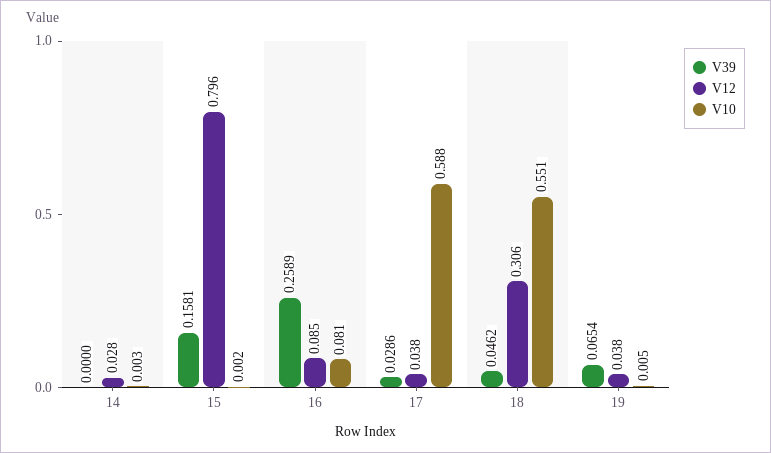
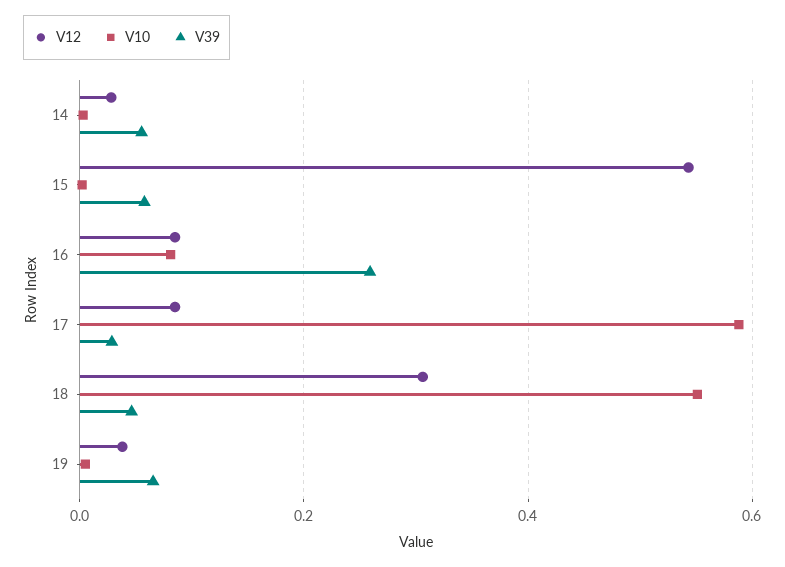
  {
    "V39": {
-     "14": 0,
+     "14": 0.06,
-     "15": 0.1581,
+     "15": 0.06,
      "16": 0.2589,
      "17": 0.0286,
      "18": 0.0462,
      "19": 0.0654
    },
    "V12": {
      "14": 0.028,
-     "15": 0.796,
+     "15": 0.54,
      "16": 0.085,
-     "17": 0.038,
+     "17": 0.08,
      "18": 0.306,
      "19": 0.038
    },
    "V10": {
      "14": 0.003,
      "15": 0.002,
      "16": 0.081,
      "17": 0.588,
      "18": 0.551,
      "19": 0.005
    }
  }

